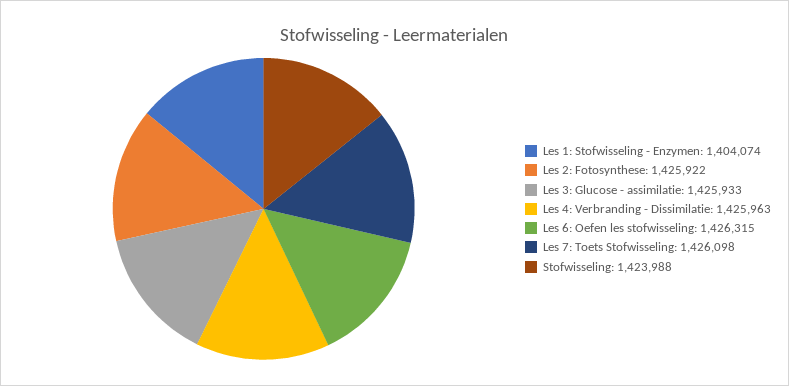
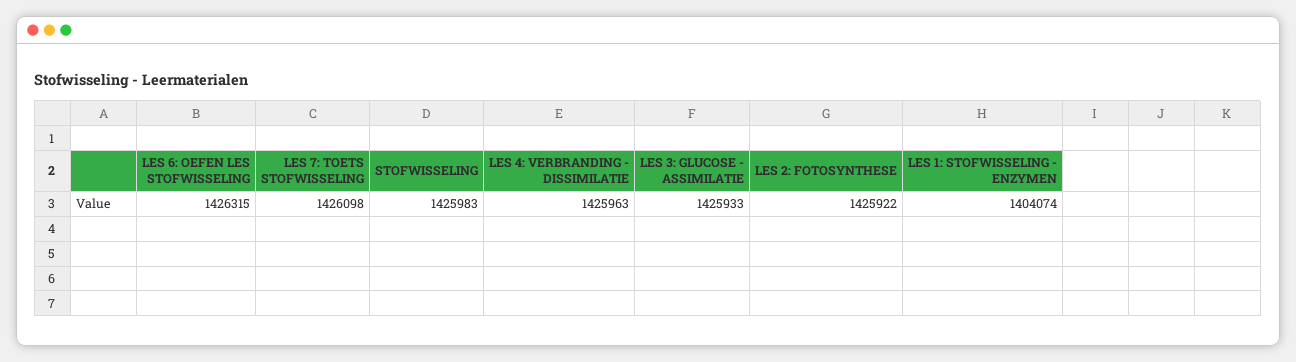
  {
    "Les 1: Stofwisseling - Enzymen": 1404074,
    "Les 2: Fotosynthese": 1425922,
    "Les 3: Glucose - assimilatie": 1425933,
    "Les 4: Verbranding - Dissimilatie": 1425963,
    "Les 6: Oefen les stofwisseling": 1426315,
    "Les 7: Toets Stofwisseling": 1426098,
-   "Stofwisseling": 1423988
+   "Stofwisseling": 1425983
  }

